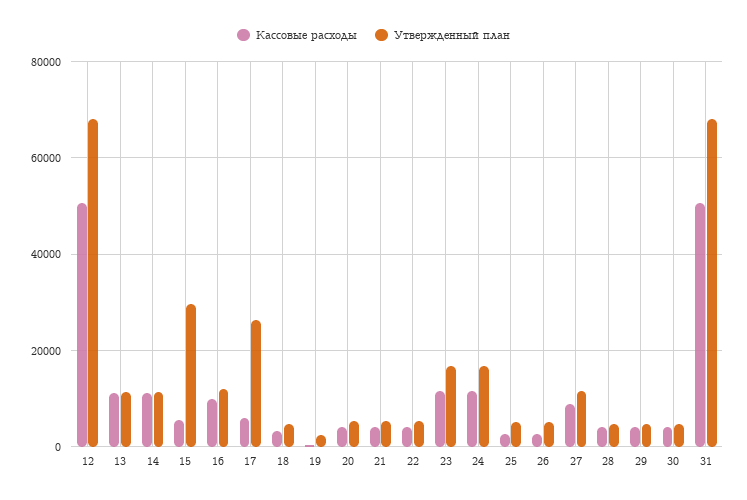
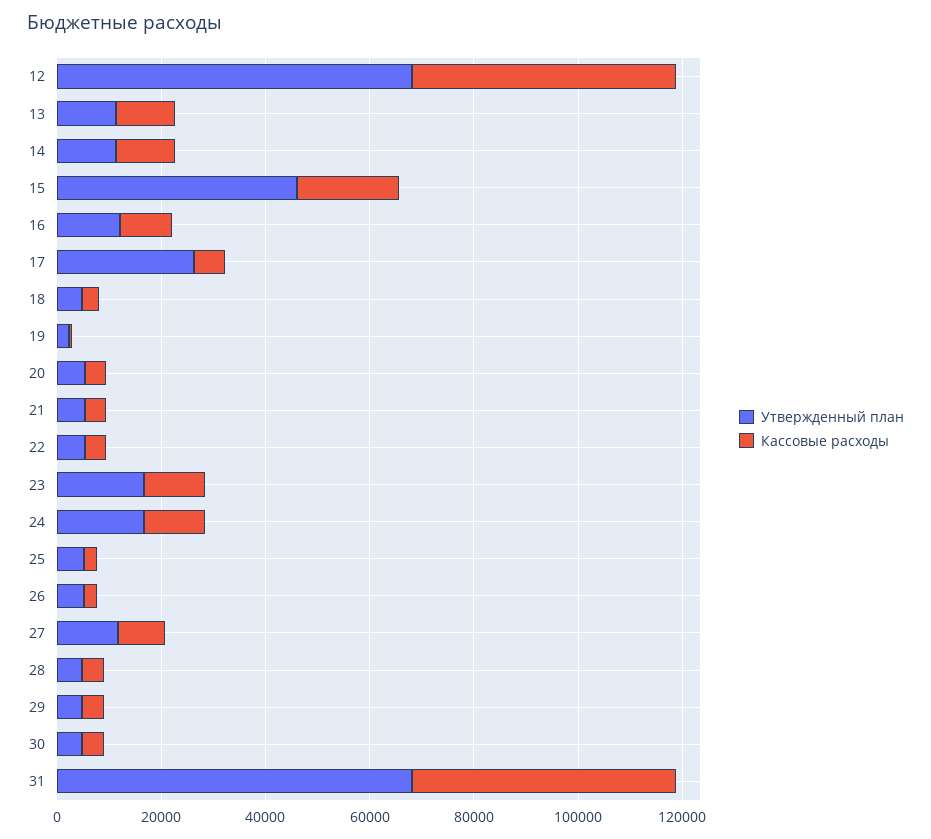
  {
    "Кассовые расходы": {
      "12": 50000,
      "13": 12000,
      "14": 12000,
-     "15": 6000,
+     "15": 20000,
      "16": 10000,
      "17": 6000,
      "18": 4000,
      "19": 0,
      "20": 4000,
      "21": 4000,
      "22": 4000,
      "23": 12000,
      "24": 12000,
      "25": 2000,
      "26": 2000,
      "27": 8000,
      "28": 4000,
      "29": 4000,
      "30": 4000,
      "31": 50000
    },
    "Утвержденный план": {
      "12": 68000,
      "13": 12000,
      "14": 12000,
-     "15": 30000,
+     "15": 45000,
      "16": 12000,
      "17": 26000,
      "18": 4000,
      "19": 2000,
      "20": 6000,
      "21": 6000,
      "22": 6000,
      "23": 16000,
      "24": 16000,
      "25": 6000,
      "26": 6000,
      "27": 12000,
      "28": 4000,
      "29": 4000,
      "30": 4000,
      "31": 68000
    }
  }

